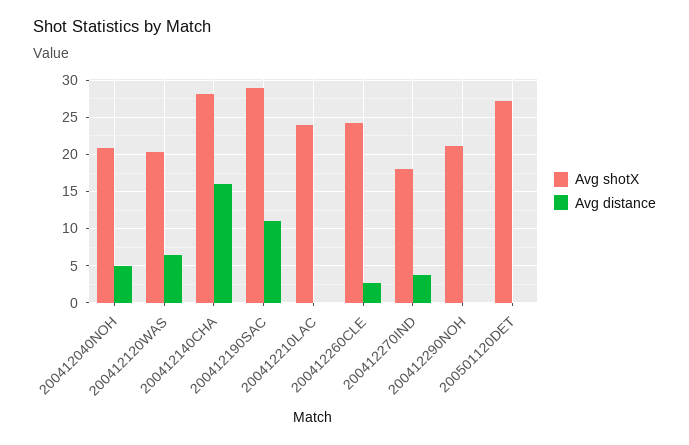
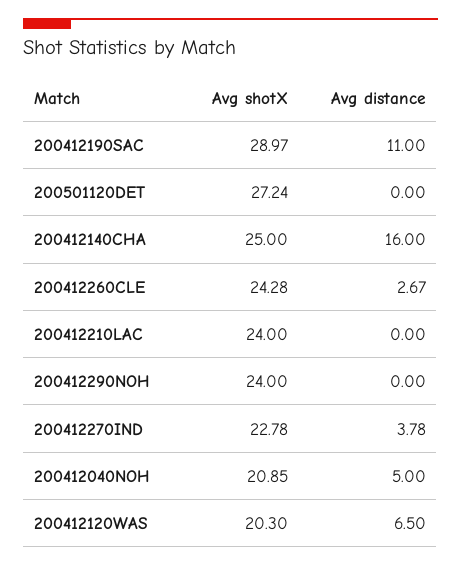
  {
    "Avg shotX": {
      "200412040NOH": 20.85,
      "200412120WAS": 20.3,
-     "200412140CHA": 28,
+     "200412140CHA": 25,
      "200412190SAC": 28.97,
      "200412210LAC": 24,
      "200412260CLE": 24.28,
-     "200412270IND": 18,
+     "200412270IND": 22.78,
-     "200412290NOH": 21,
+     "200412290NOH": 24,
      "200501120DET": 27.24
    },
    "Avg distance": {
      "200412040NOH": 5,
      "200412120WAS": 6.5,
      "200412140CHA": 16,
      "200412190SAC": 11,
      "200412210LAC": 0,
      "200412260CLE": 2.67,
      "200412270IND": 3.78,
      "200412290NOH": 0,
      "200501120DET": 0
    }
  }

